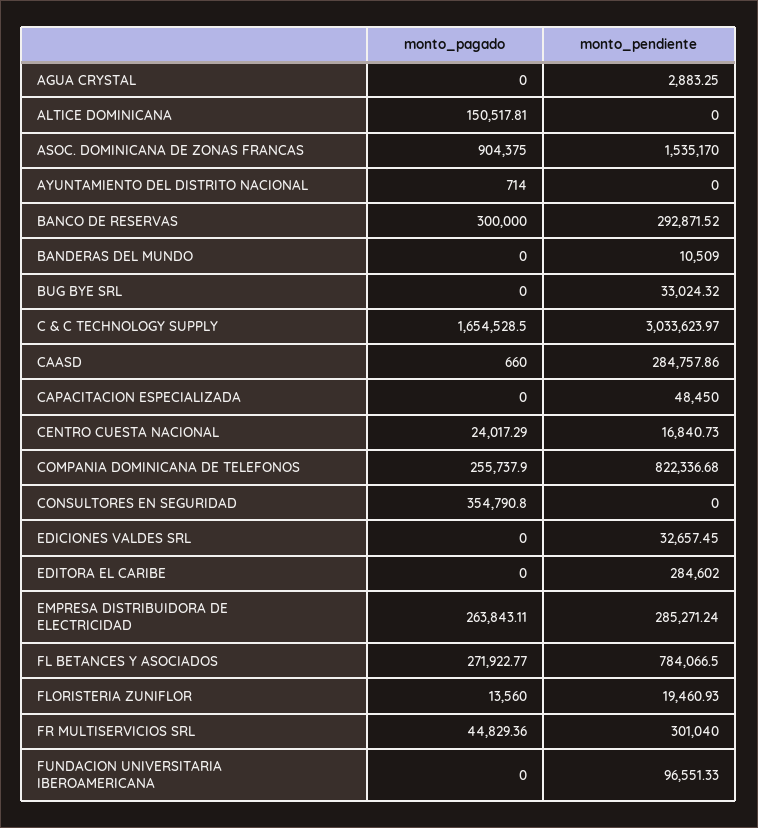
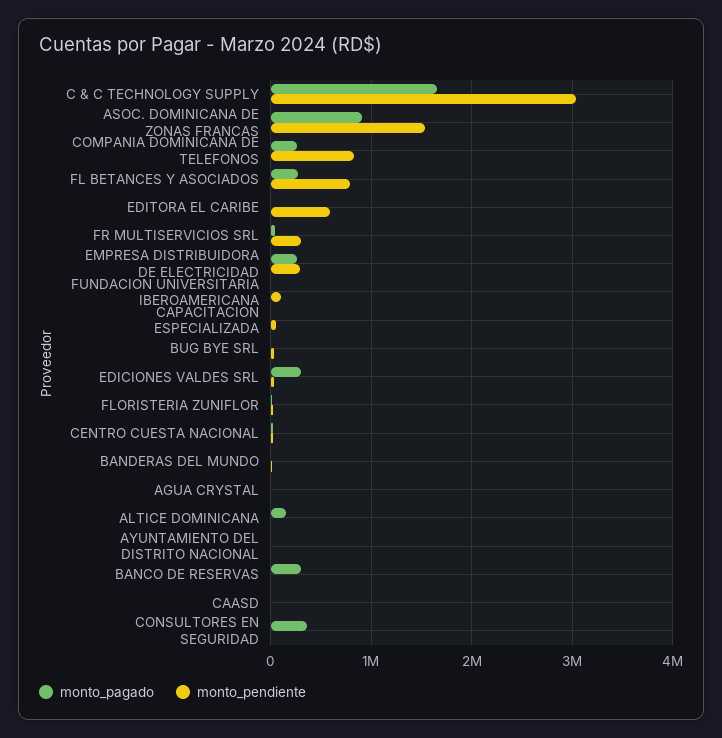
  {
    "monto_pagado": {
      "AGUA CRYSTAL": 0,
      "ALTICE DOMINICANA": 150517.81,
      "ASOC. DOMINICANA DE ZONAS FRANCAS": 904375,
      "AYUNTAMIENTO DEL DISTRITO NACIONAL": 714,
      "BANCO DE RESERVAS": 300000,
      "BANDERAS DEL MUNDO": 0,
      "BUG BYE SRL": 0,
      "C & C TECHNOLOGY SUPPLY": 1654528.5,
      "CAASD": 660,
      "CAPACITACION ESPECIALIZADA": 0,
      "CENTRO CUESTA NACIONAL": 24017.29,
      "COMPANIA DOMINICANA DE TELEFONOS": 255737.9,
      "CONSULTORES EN SEGURIDAD": 354790.8,
-     "EDICIONES VALDES SRL": 0,
+     "EDICIONES VALDES SRL": 300000,
      "EDITORA EL CARIBE": 0,
      "EMPRESA DISTRIBUIDORA DE ELECTRICIDAD": 263843.11,
      "FL BETANCES Y ASOCIADOS": 271922.77,
      "FLORISTERIA ZUNIFLOR": 13560,
      "FR MULTISERVICIOS SRL": 44829.36,
      "FUNDACION UNIVERSITARIA IBEROAMERICANA": 0
    },
    "monto_pendiente": {
      "AGUA CRYSTAL": 2883.25,
      "ALTICE DOMINICANA": 0,
      "ASOC. DOMINICANA DE ZONAS FRANCAS": 1535170,
      "AYUNTAMIENTO DEL DISTRITO NACIONAL": 0,
-     "BANCO DE RESERVAS": 292871.52,
+     "BANCO DE RESERVAS": 0,
      "BANDERAS DEL MUNDO": 10509,
      "BUG BYE SRL": 33024.32,
      "C & C TECHNOLOGY SUPPLY": 3033623.97,
-     "CAASD": 284757.86,
+     "CAASD": 0,
      "CAPACITACION ESPECIALIZADA": 48450,
      "CENTRO CUESTA NACIONAL": 16840.73,
      "COMPANIA DOMINICANA DE TELEFONOS": 822336.68,
      "CONSULTORES EN SEGURIDAD": 0,
      "EDICIONES VALDES SRL": 32657.45,
-     "EDITORA EL CARIBE": 284602,
+     "EDITORA EL CARIBE": 600000,
      "EMPRESA DISTRIBUIDORA DE ELECTRICIDAD": 285271.24,
      "FL BETANCES Y ASOCIADOS": 784066.5,
      "FLORISTERIA ZUNIFLOR": 19460.93,
      "FR MULTISERVICIOS SRL": 301040,
      "FUNDACION UNIVERSITARIA IBEROAMERICANA": 96551.33
    }
  }

